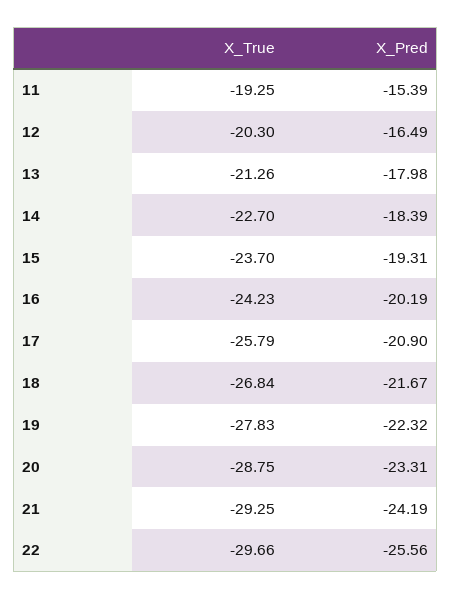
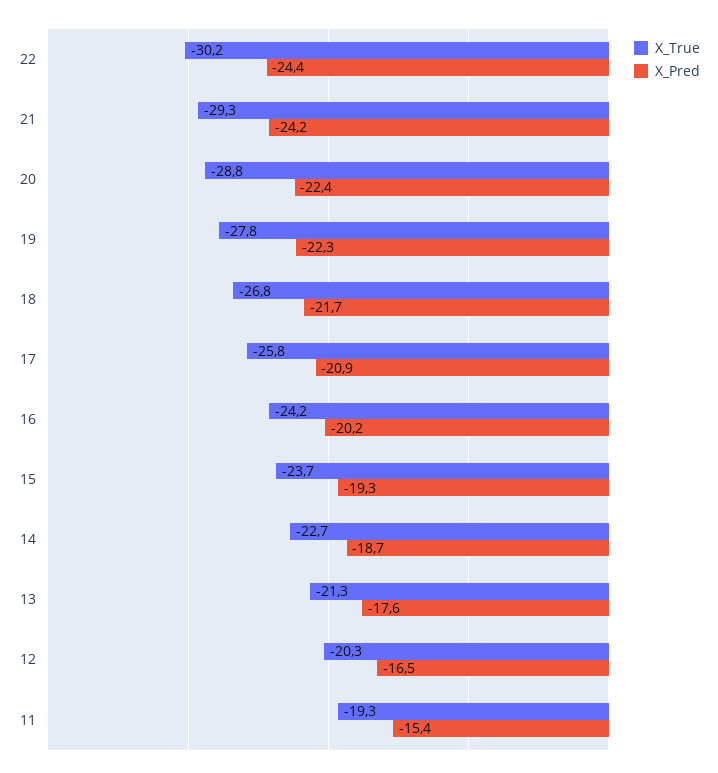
  {
    "X_True": {
      "11": -19.25,
      "12": -20.3,
      "13": -21.26,
      "14": -22.7,
      "15": -23.7,
      "16": -24.23,
      "17": -25.79,
      "18": -26.84,
      "19": -27.83,
      "20": -28.75,
      "21": -29.25,
-     "22": -29.66
+     "22": -30.2
    },
    "X_Pred": {
      "11": -15.39,
      "12": -16.49,
-     "13": -17.98,
+     "13": -17.6,
-     "14": -18.39,
+     "14": -18.7,
      "15": -19.31,
      "16": -20.19,
      "17": -20.9,
      "18": -21.67,
      "19": -22.32,
-     "20": -23.31,
+     "20": -22.4,
      "21": -24.19,
-     "22": -25.56
+     "22": -24.4
    }
  }

